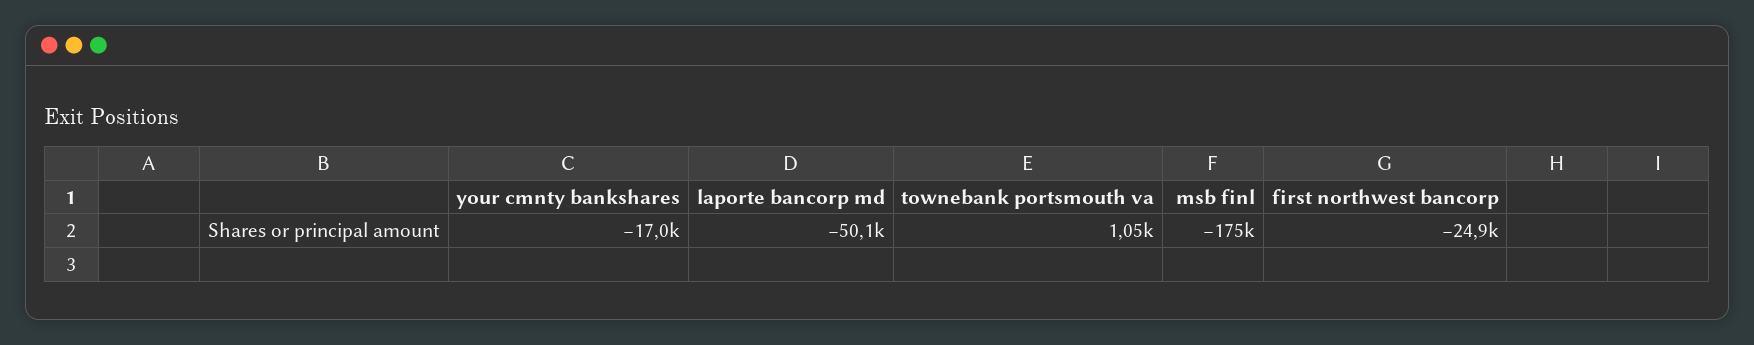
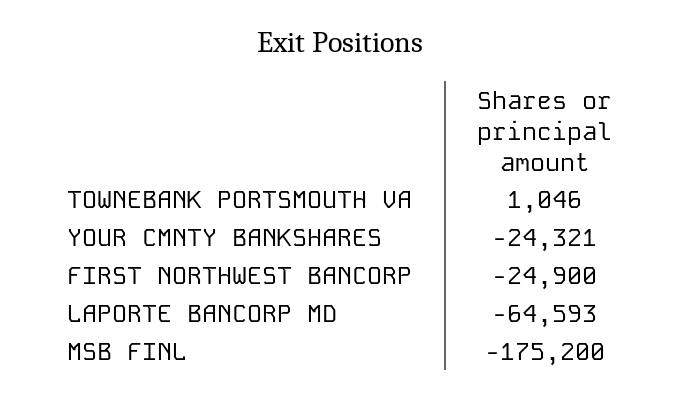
  {
-   "your cmnty bankshares": -17000,
+   "your cmnty bankshares": -24321,
-   "laporte bancorp md": -50100,
+   "laporte bancorp md": -64593,
    "townebank portsmouth va": 1046,
    "msb finl": -175200,
    "first northwest bancorp": -24900
  }

